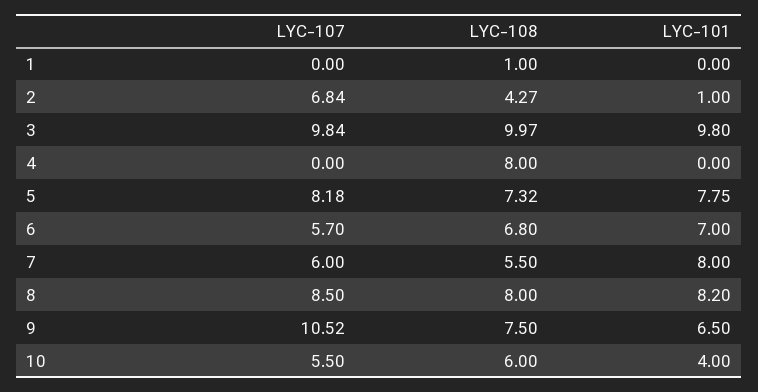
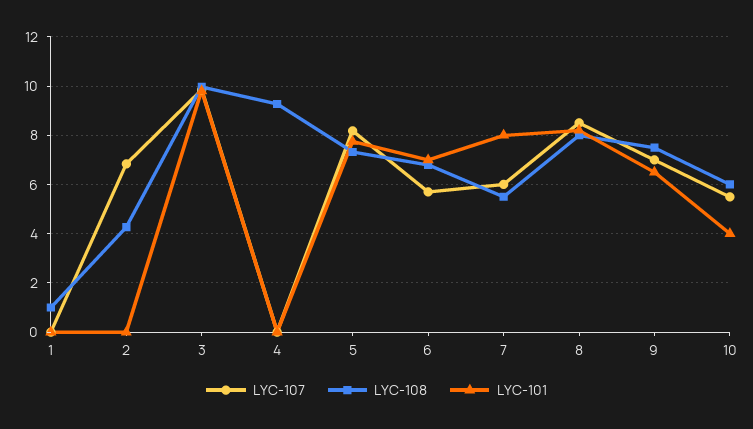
  {
    "LYC-107": {
      "1": 0,
      "2": 6.84,
      "3": 9.84,
      "4": 0,
      "5": 8.18,
      "6": 5.7,
      "7": 6,
      "8": 8.5,
-     "9": 10.52,
+     "9": 7,
      "10": 5.5
    },
    "LYC-108": {
      "1": 1,
      "2": 4.27,
      "3": 9.97,
-     "4": 8,
+     "4": 9.25,
      "5": 7.32,
      "6": 6.8,
      "7": 5.5,
      "8": 8,
      "9": 7.5,
      "10": 6
    },
    "LYC-101": {
      "1": 0,
-     "2": 1,
+     "2": 0,
      "3": 9.8,
      "4": 0,
      "5": 7.75,
      "6": 7,
      "7": 8,
      "8": 8.2,
      "9": 6.5,
      "10": 4
    }
  }

